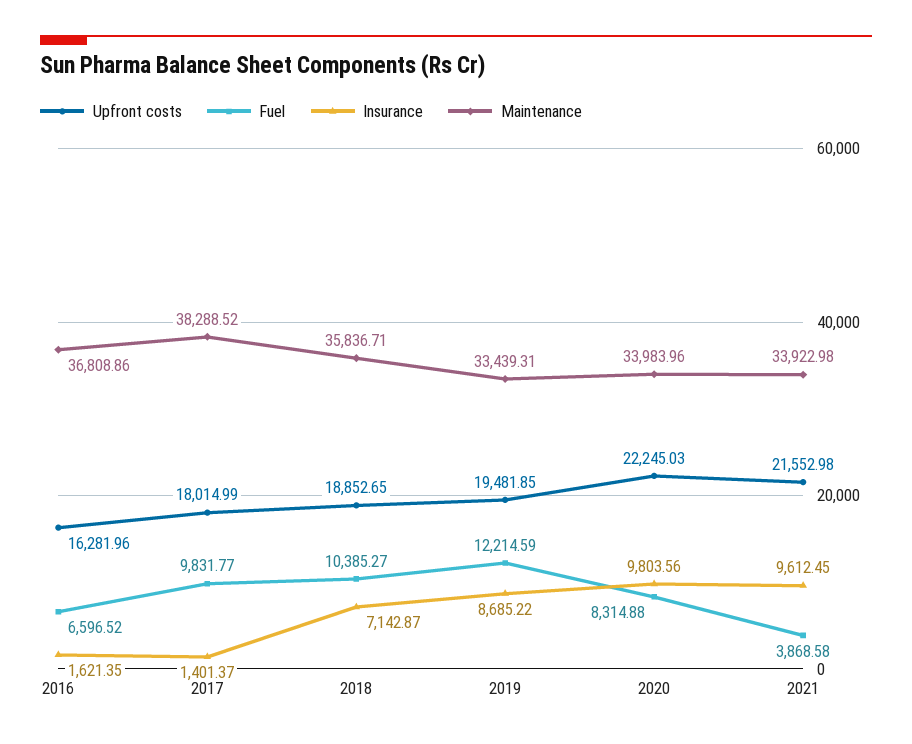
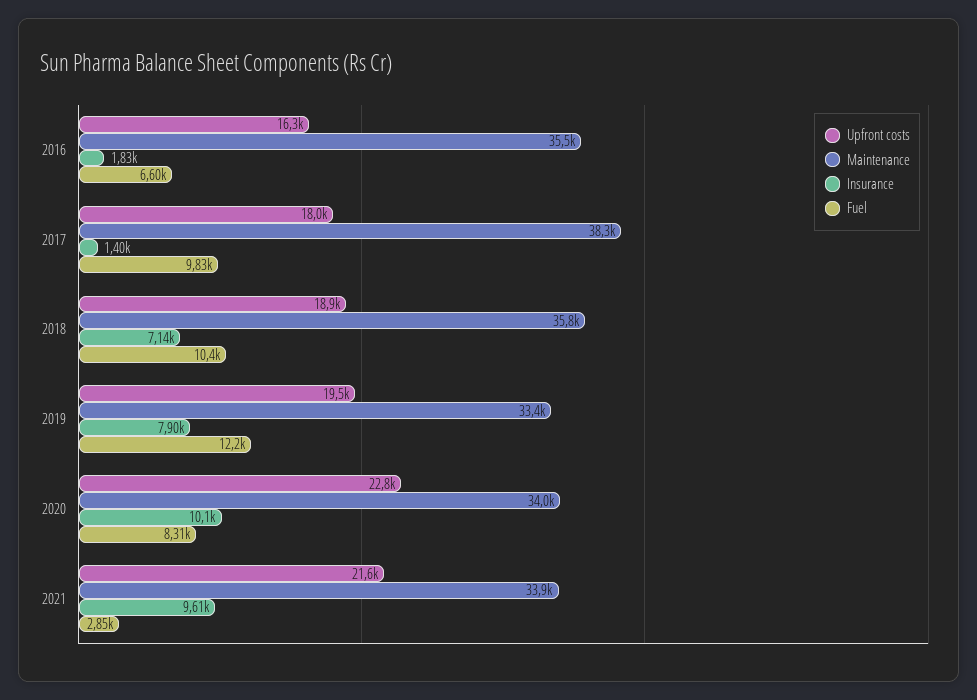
  {
    "Upfront costs": {
      "2016": 16281.96,
      "2017": 18014.99,
      "2018": 18852.65,
      "2019": 19481.85,
-     "2020": 22245.03,
+     "2020": 22800,
      "2021": 21552.98
    },
    "Fuel": {
      "2016": 6596.52,
      "2017": 9831.77,
      "2018": 10385.27,
      "2019": 12214.59,
      "2020": 8314.88,
-     "2021": 3868.58
+     "2021": 2850
    },
    "Insurance": {
-     "2016": 1621.35,
+     "2016": 1830,
      "2017": 1401.37,
      "2018": 7142.87,
-     "2019": 8685.22,
+     "2019": 7900,
-     "2020": 9803.56,
+     "2020": 10100,
      "2021": 9612.45
    },
    "Maintenance": {
-     "2016": 36808.86,
+     "2016": 35500,
      "2017": 38288.52,
      "2018": 35836.71,
      "2019": 33439.31,
      "2020": 33983.96,
      "2021": 33922.98
    }
  }

